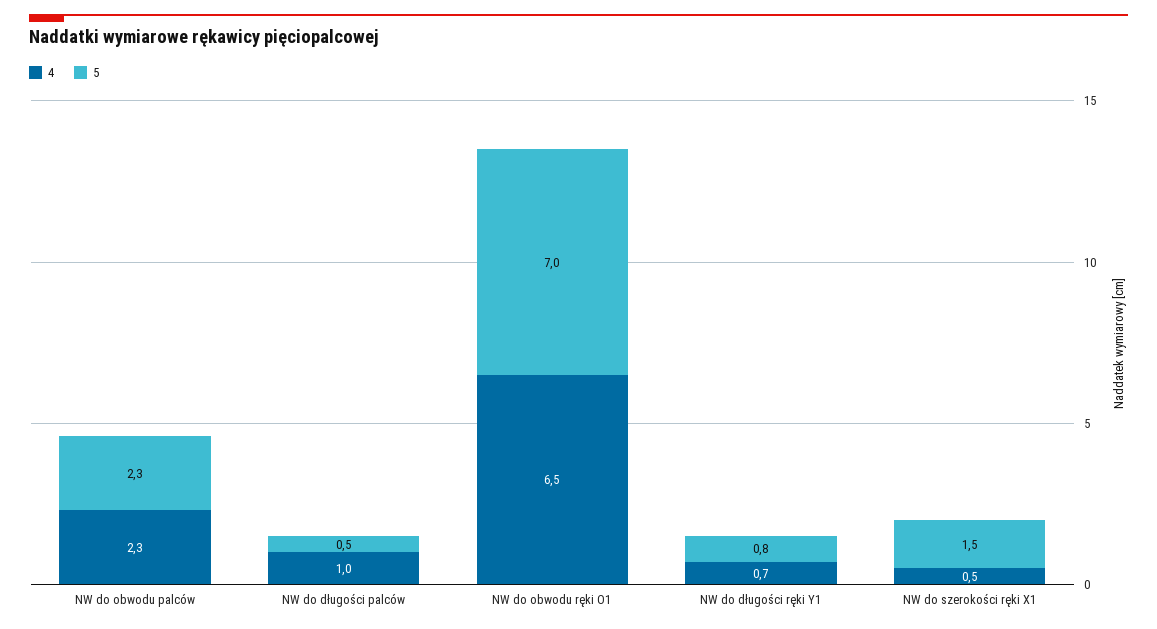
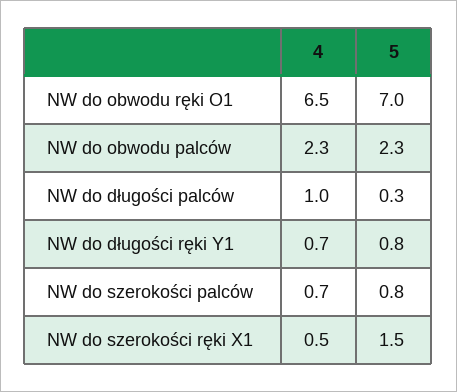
  {
    "4": {
      "NW do obwodu palców": 2.3,
      "NW do długości palców": 1,
      "NW do obwodu ręki O1": 6.5,
      "NW do długości ręki Y1": 0.7,
-     "NW do szerokości ręki X1": 0.5
+     "NW do szerokości ręki X1": 0.5,
+     "NW do szerokości palców": 0.7
    },
    "5": {
      "NW do obwodu palców": 2.3,
-     "NW do długości palców": 0.5,
+     "NW do długości palców": 0.3,
      "NW do obwodu ręki O1": 7,
      "NW do długości ręki Y1": 0.8,
-     "NW do szerokości ręki X1": 1.5
+     "NW do szerokości ręki X1": 1.5,
+     "NW do szerokości palców": 0.8
    }
  }

